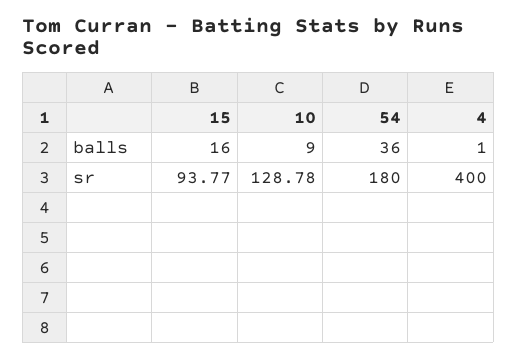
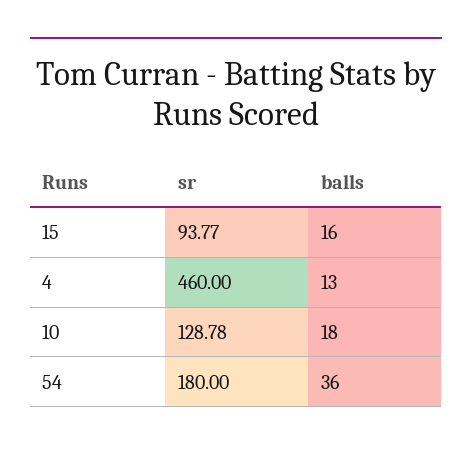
  {
    "15": {
      "balls": 16,
      "sr": 93.77
    },
    "10": {
-     "balls": 9,
+     "balls": 18,
      "sr": 128.78
    },
    "54": {
      "balls": 36,
      "sr": 180
    },
    "4": {
-     "balls": 1,
+     "balls": 13,
-     "sr": 400
+     "sr": 460
    }
  }

